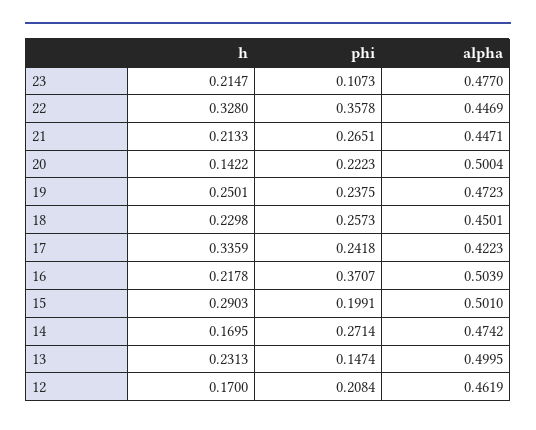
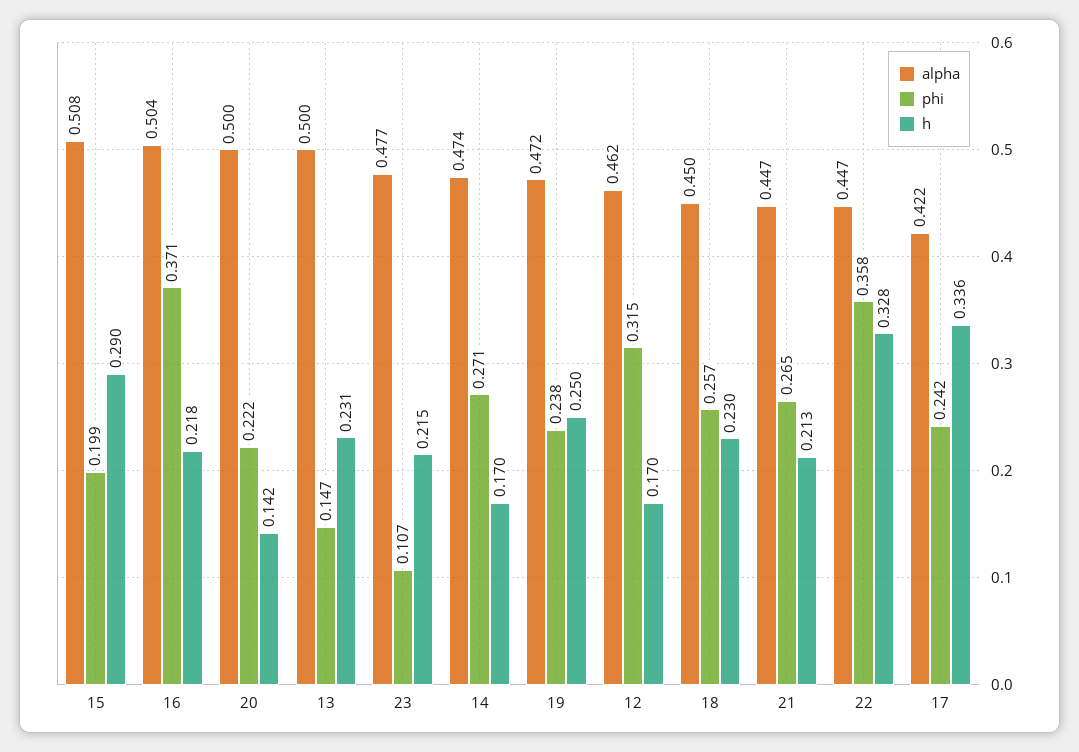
  {
    "h": {
      "23": 0.2147,
      "22": 0.328,
      "21": 0.2133,
      "20": 0.1422,
      "19": 0.2501,
      "18": 0.2298,
      "17": 0.3359,
      "16": 0.2178,
      "15": 0.2903,
      "14": 0.1695,
      "13": 0.2313,
      "12": 0.17
    },
    "phi": {
      "23": 0.1073,
      "22": 0.3578,
      "21": 0.2651,
      "20": 0.2223,
      "19": 0.2375,
      "18": 0.2573,
      "17": 0.2418,
      "16": 0.3707,
      "15": 0.1991,
      "14": 0.2714,
      "13": 0.1474,
-     "12": 0.2084
+     "12": 0.315
    },
    "alpha": {
      "23": 0.477,
      "22": 0.4469,
      "21": 0.4471,
      "20": 0.5004,
      "19": 0.4723,
      "18": 0.4501,
      "17": 0.4223,
      "16": 0.5039,
-     "15": 0.501,
+     "15": 0.508,
      "14": 0.4742,
      "13": 0.4995,
      "12": 0.4619
    }
  }

